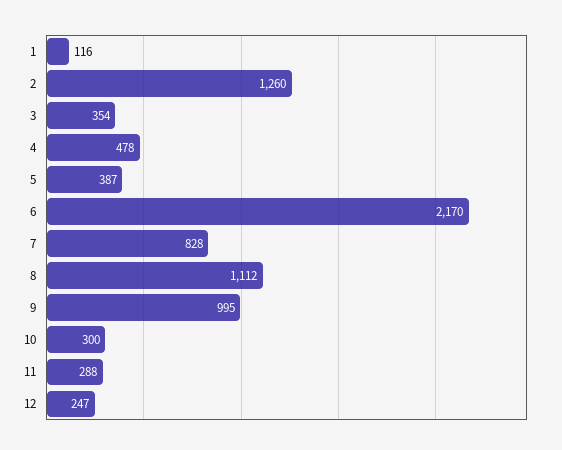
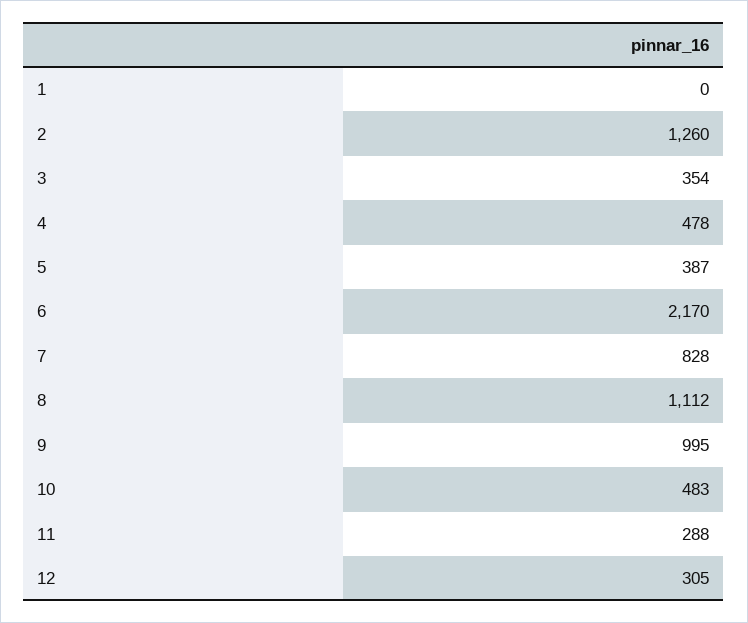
  {
-   "1": 116,
+   "1": 0,
    "2": 1260,
    "3": 354,
    "4": 478,
    "5": 387,
    "6": 2170,
    "7": 828,
    "8": 1112,
    "9": 995,
-   "10": 300,
+   "10": 483,
    "11": 288,
-   "12": 247
+   "12": 305
  }

